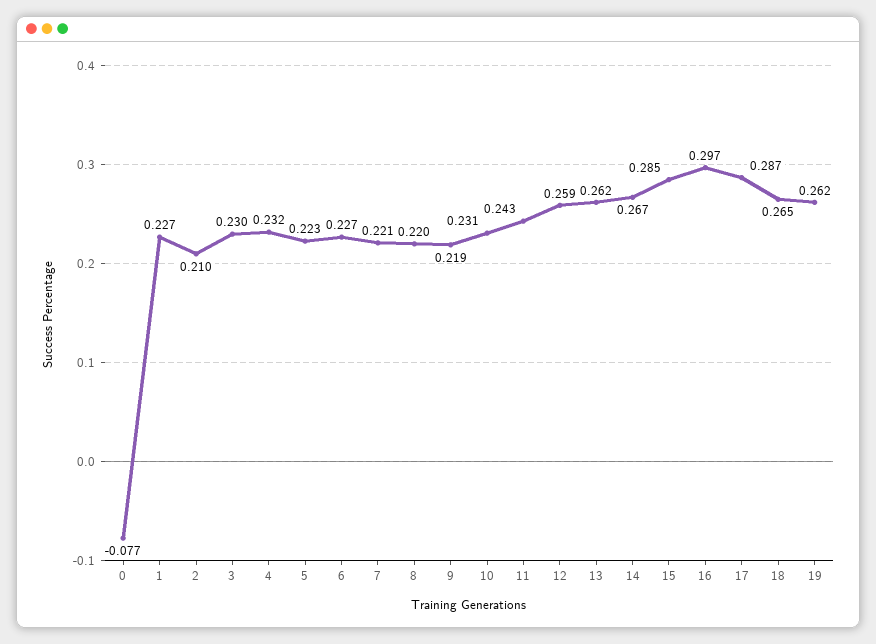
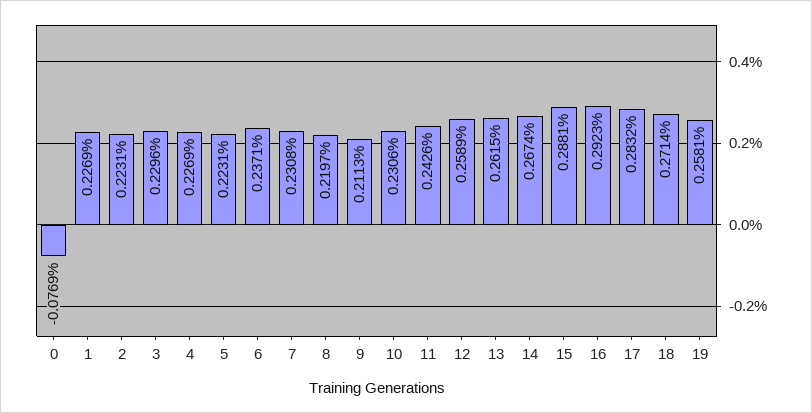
  {
    "0": -0.0769,
    "1": 0.2269,
-   "2": 0.21,
+   "2": 0.2231,
    "3": 0.2296,
-   "4": 0.232,
+   "4": 0.2269,
    "5": 0.2231,
-   "6": 0.227,
+   "6": 0.2371,
-   "7": 0.221,
+   "7": 0.2308,
    "8": 0.2197,
-   "9": 0.219,
+   "9": 0.2113,
    "10": 0.2306,
    "11": 0.2426,
    "12": 0.2589,
    "13": 0.2615,
    "14": 0.2674,
-   "15": 0.285,
+   "15": 0.2881,
-   "16": 0.297,
+   "16": 0.2923,
-   "17": 0.287,
+   "17": 0.2832,
-   "18": 0.265,
+   "18": 0.2714,
-   "19": 0.262
+   "19": 0.2581
  }

